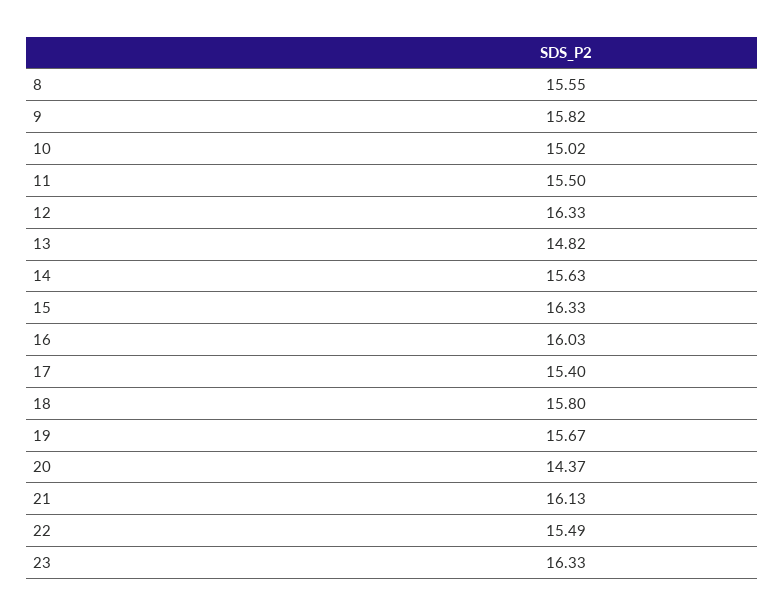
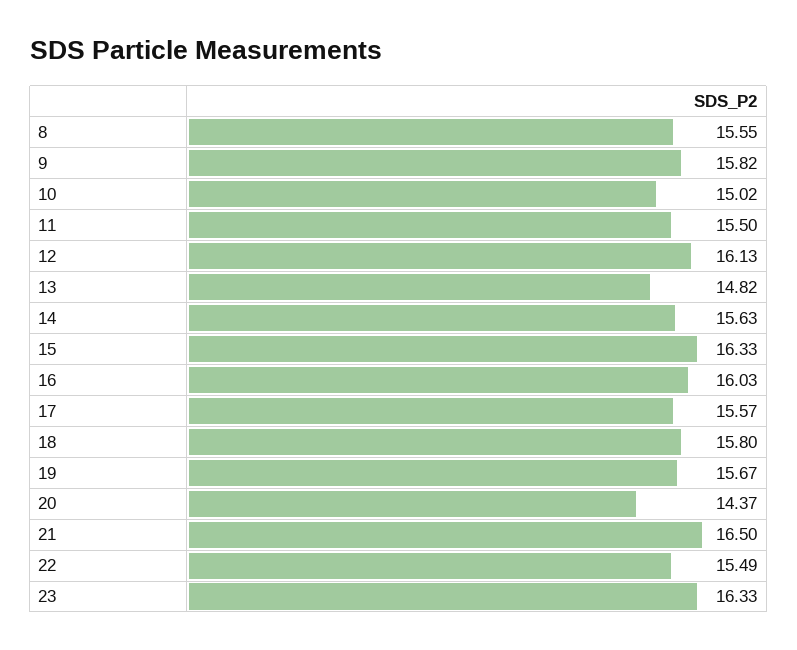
  {
    "8": 15.55,
    "9": 15.82,
    "10": 15.02,
    "11": 15.5,
-   "12": 16.33,
+   "12": 16.13,
    "13": 14.82,
    "14": 15.63,
    "15": 16.33,
    "16": 16.03,
-   "17": 15.4,
+   "17": 15.57,
    "18": 15.8,
    "19": 15.67,
    "20": 14.37,
-   "21": 16.13,
+   "21": 16.5,
    "22": 15.49,
    "23": 16.33
  }

